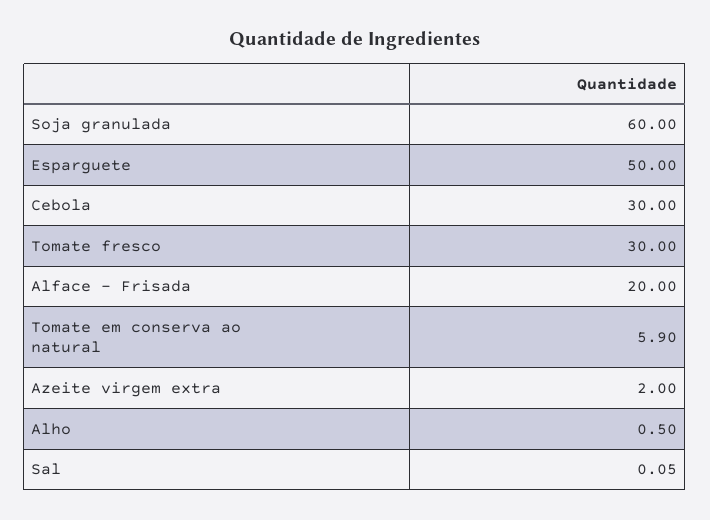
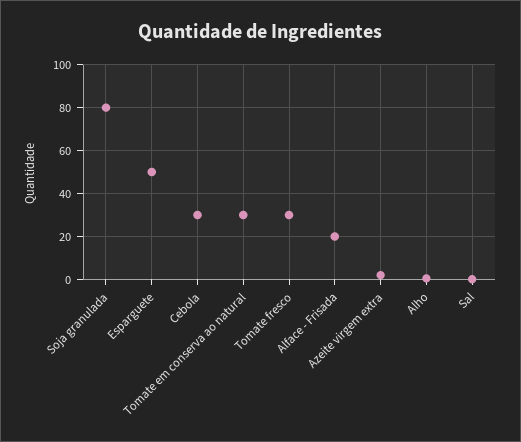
  {
-   "Soja granulada": 60,
+   "Soja granulada": 80,
    "Esparguete": 50,
    "Cebola": 30,
    "Tomate fresco": 30,
    "Alface - Frisada": 20,
-   "Tomate em conserva ao natural": 5.9,
+   "Tomate em conserva ao natural": 30,
    "Azeite virgem extra": 2,
    "Alho": 0.5,
    "Sal": 0.05
  }

